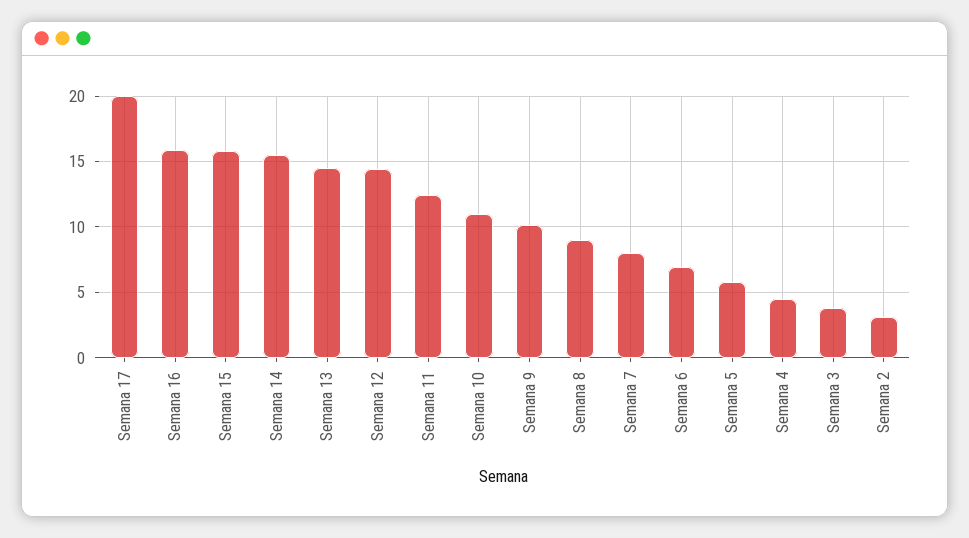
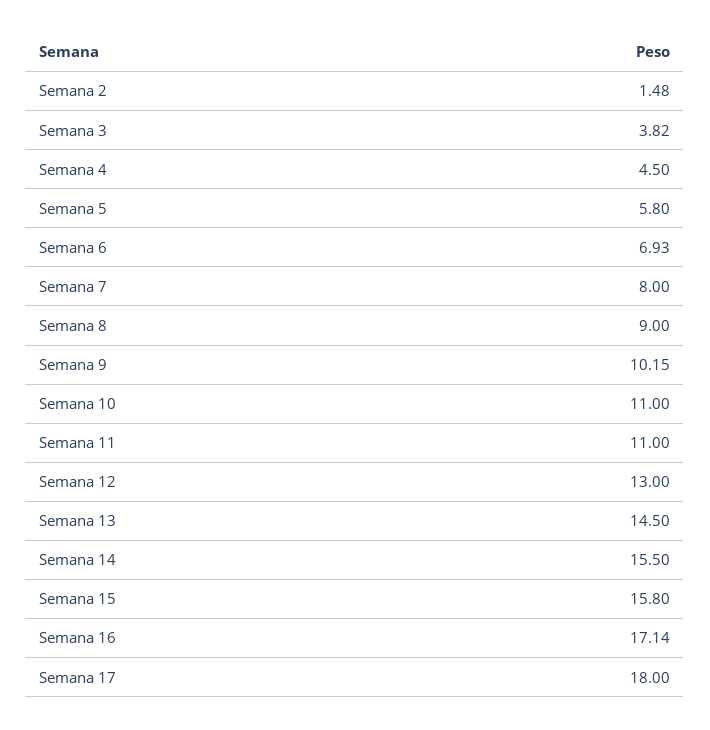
  {
-   "Semana 17": 20,
+   "Semana 17": 18,
-   "Semana 16": 16,
+   "Semana 16": 17.14,
    "Semana 15": 15.8,
    "Semana 14": 15.5,
    "Semana 13": 14.5,
-   "Semana 12": 14.5,
+   "Semana 12": 13,
-   "Semana 11": 12.5,
+   "Semana 11": 11,
    "Semana 10": 11,
    "Semana 9": 10.15,
    "Semana 8": 9,
    "Semana 7": 8,
    "Semana 6": 6.93,
    "Semana 5": 5.8,
    "Semana 4": 4.5,
    "Semana 3": 3.82,
-   "Semana 2": 3
+   "Semana 2": 1.48
  }

